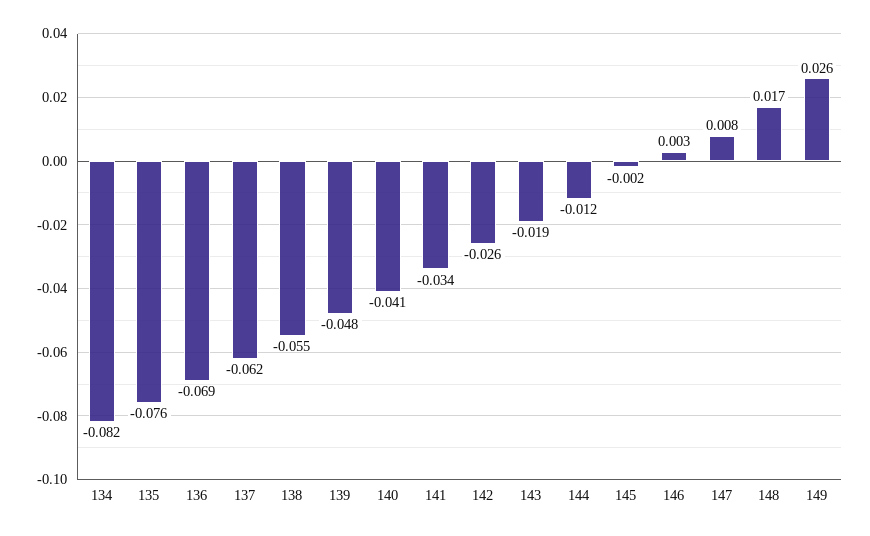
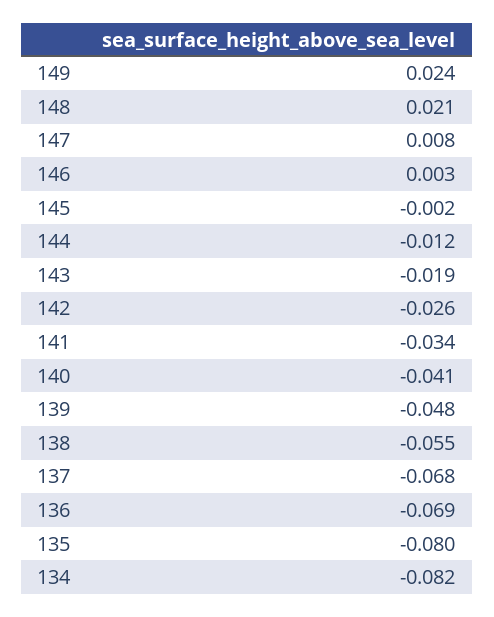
  {
    "134": -0.082,
-   "135": -0.076,
+   "135": -0.08,
    "136": -0.069,
-   "137": -0.062,
+   "137": -0.068,
    "138": -0.055,
    "139": -0.048,
    "140": -0.041,
    "141": -0.034,
    "142": -0.026,
    "143": -0.019,
    "144": -0.012,
    "145": -0.002,
    "146": 0.003,
    "147": 0.008,
-   "148": 0.017,
+   "148": 0.021,
-   "149": 0.026
+   "149": 0.024
  }

